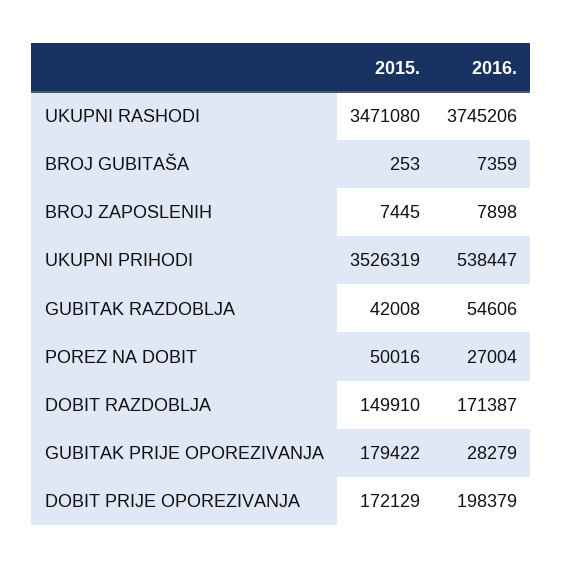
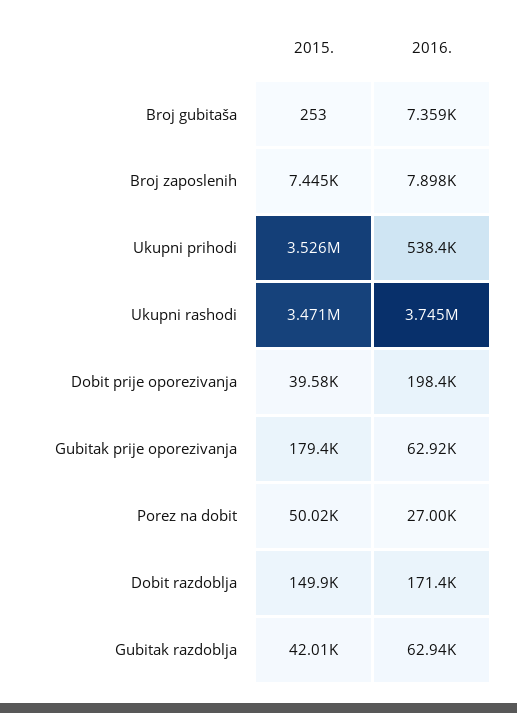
  {
    "2015.": {
      "UKUPNI RASHODI": 3471080,
      "BROJ GUBITAŠA": 253,
      "BROJ ZAPOSLENIH": 7445,
      "UKUPNI PRIHODI": 3526319,
      "GUBITAK RAZDOBLJA": 42008,
      "POREZ NA DOBIT": 50016,
      "DOBIT RAZDOBLJA": 149910,
      "GUBITAK PRIJE OPOREZIVANJA": 179422,
-     "DOBIT PRIJE OPOREZIVANJA": 172129
+     "DOBIT PRIJE OPOREZIVANJA": 39580
    },
    "2016.": {
      "UKUPNI RASHODI": 3745206,
      "BROJ GUBITAŠA": 7359,
      "BROJ ZAPOSLENIH": 7898,
      "UKUPNI PRIHODI": 538447,
-     "GUBITAK RAZDOBLJA": 54606,
+     "GUBITAK RAZDOBLJA": 62940,
      "POREZ NA DOBIT": 27004,
      "DOBIT RAZDOBLJA": 171387,
-     "GUBITAK PRIJE OPOREZIVANJA": 28279,
+     "GUBITAK PRIJE OPOREZIVANJA": 62920,
      "DOBIT PRIJE OPOREZIVANJA": 198379
    }
  }

